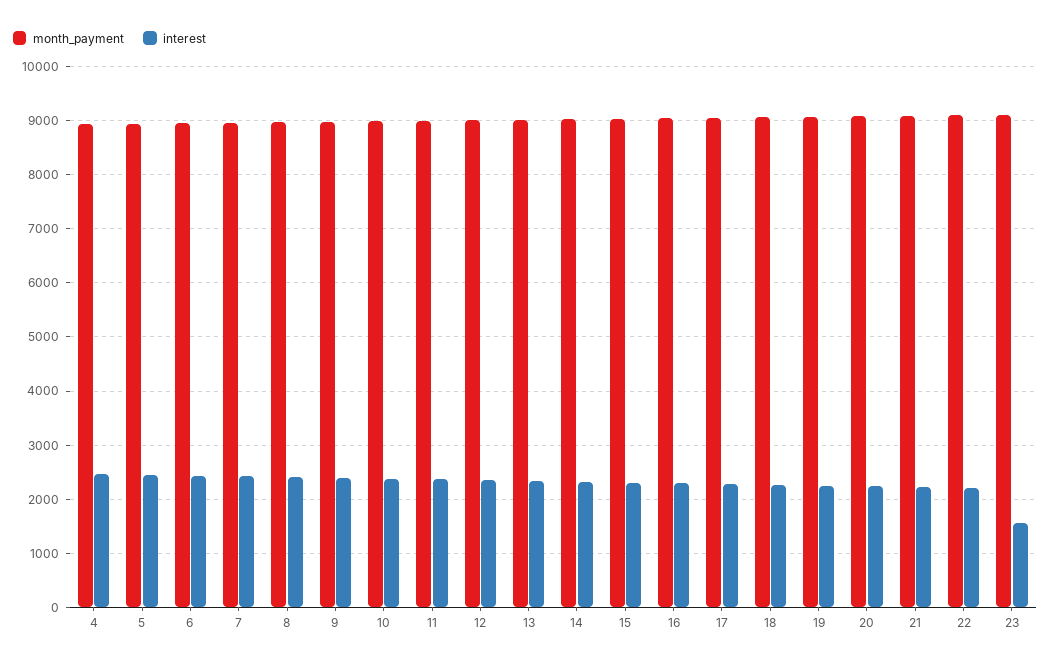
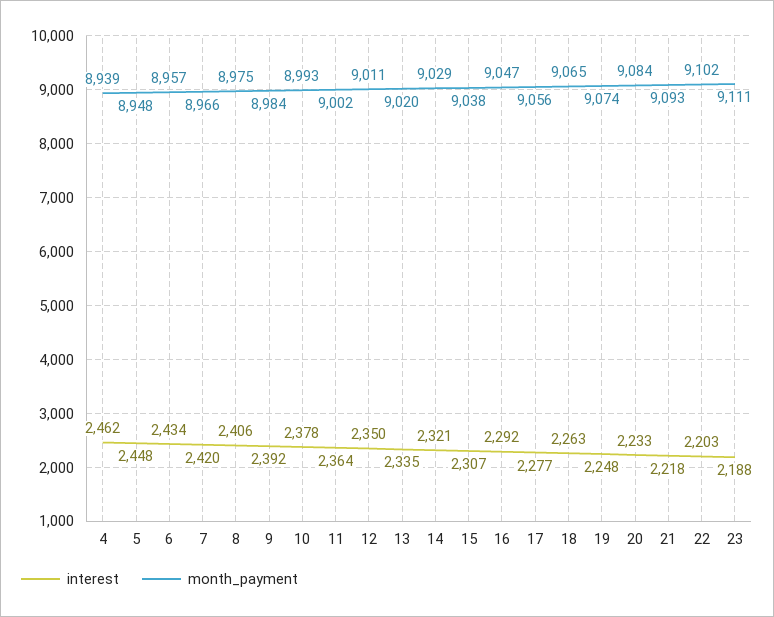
  {
    "month_payment": {
      "4": 8939,
      "5": 8948,
      "6": 8957,
      "7": 8966,
      "8": 8975,
      "9": 8984,
      "10": 8993,
      "11": 9002,
      "12": 9011,
      "13": 9020,
      "14": 9029,
      "15": 9038,
      "16": 9047,
      "17": 9056,
      "18": 9065,
      "19": 9074,
      "20": 9084,
      "21": 9093,
      "22": 9102,
      "23": 9111
    },
    "interest": {
      "4": 2462,
      "5": 2448,
      "6": 2434,
      "7": 2420,
      "8": 2406,
      "9": 2392,
      "10": 2378,
      "11": 2364,
      "12": 2350,
      "13": 2335,
      "14": 2321,
      "15": 2307,
      "16": 2292,
      "17": 2277,
      "18": 2263,
      "19": 2248,
      "20": 2233,
      "21": 2218,
      "22": 2203,
-     "23": 1600
+     "23": 2188
    }
  }

